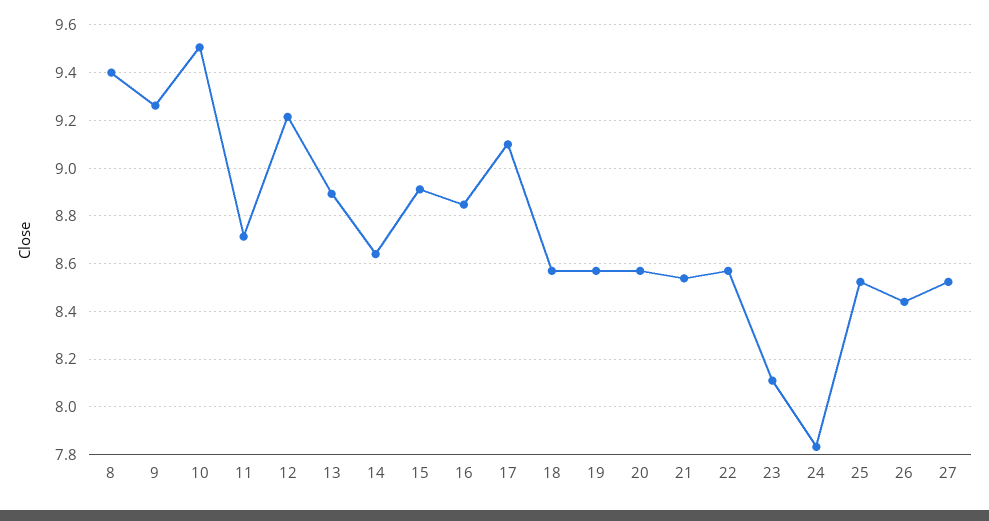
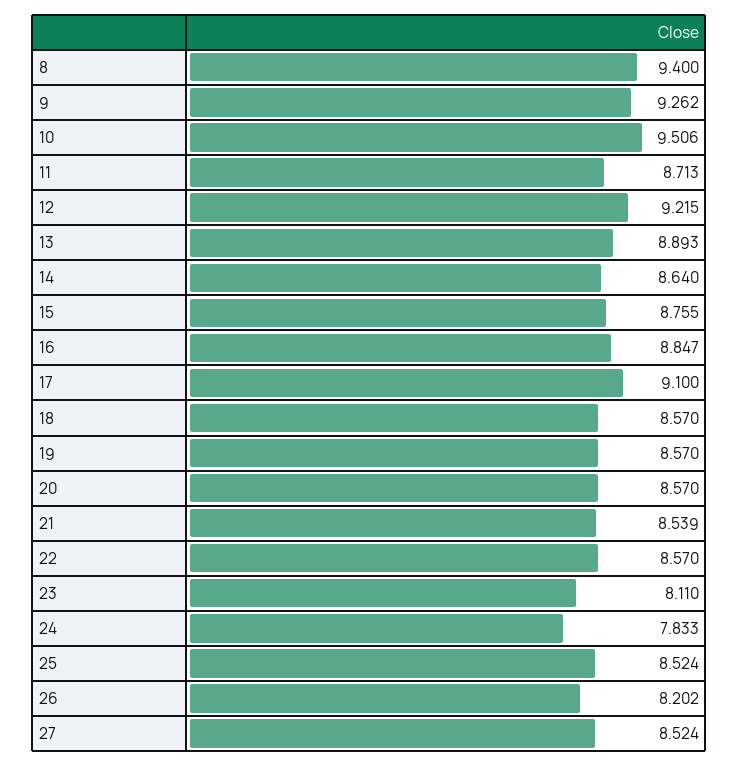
  {
    "8": 9.4,
    "9": 9.262,
    "10": 9.506,
    "11": 8.713,
    "12": 9.215,
    "13": 8.893,
    "14": 8.64,
-   "15": 8.9,
+   "15": 8.755,
    "16": 8.847,
    "17": 9.1,
    "18": 8.57,
    "19": 8.57,
    "20": 8.57,
    "21": 8.539,
    "22": 8.57,
    "23": 8.11,
    "24": 7.833,
    "25": 8.524,
-   "26": 8.45,
+   "26": 8.202,
    "27": 8.524
  }

